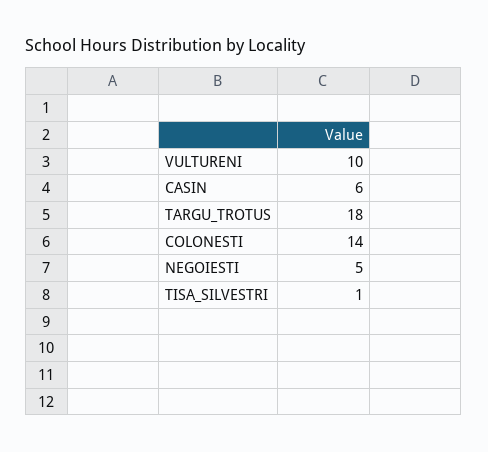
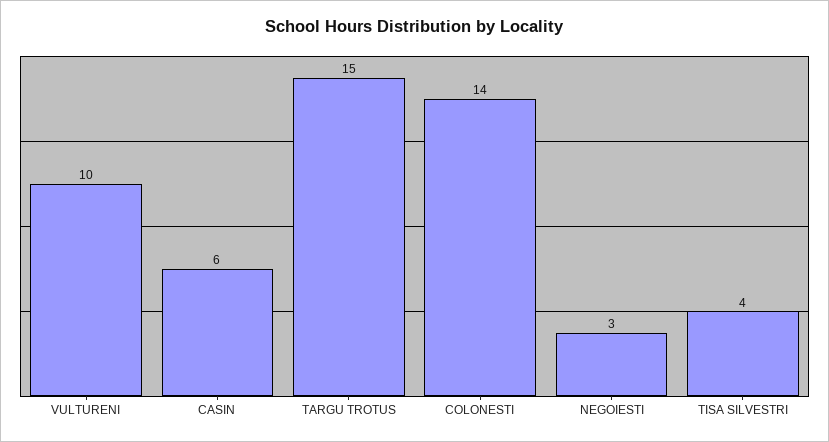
  {
    "VULTURENI": 10,
    "CASIN": 6,
-   "TARGU_TROTUS": 18,
+   "TARGU_TROTUS": 15,
    "COLONESTI": 14,
-   "NEGOIESTI": 5,
+   "NEGOIESTI": 3,
-   "TISA_SILVESTRI": 1
+   "TISA_SILVESTRI": 4
  }

